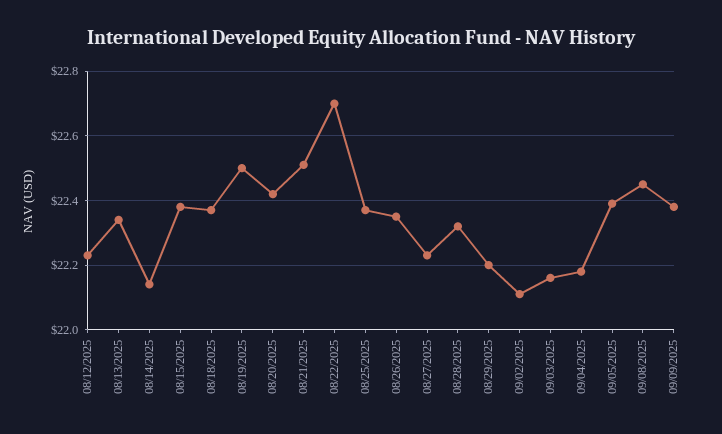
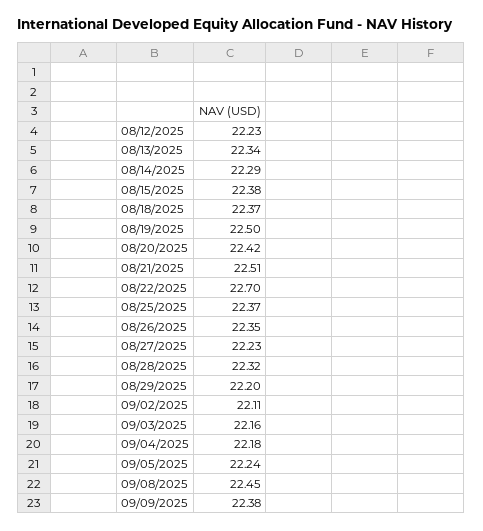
  {
    "08/12/2025": 22.23,
    "08/13/2025": 22.34,
-   "08/14/2025": 22.15,
+   "08/14/2025": 22.29,
    "08/15/2025": 22.38,
    "08/18/2025": 22.37,
    "08/19/2025": 22.5,
    "08/20/2025": 22.42,
    "08/21/2025": 22.51,
    "08/22/2025": 22.7,
    "08/25/2025": 22.37,
    "08/26/2025": 22.35,
    "08/27/2025": 22.23,
    "08/28/2025": 22.32,
    "08/29/2025": 22.2,
    "09/02/2025": 22.11,
    "09/03/2025": 22.16,
    "09/04/2025": 22.18,
-   "09/05/2025": 22.4,
+   "09/05/2025": 22.24,
    "09/08/2025": 22.45,
    "09/09/2025": 22.38
  }

